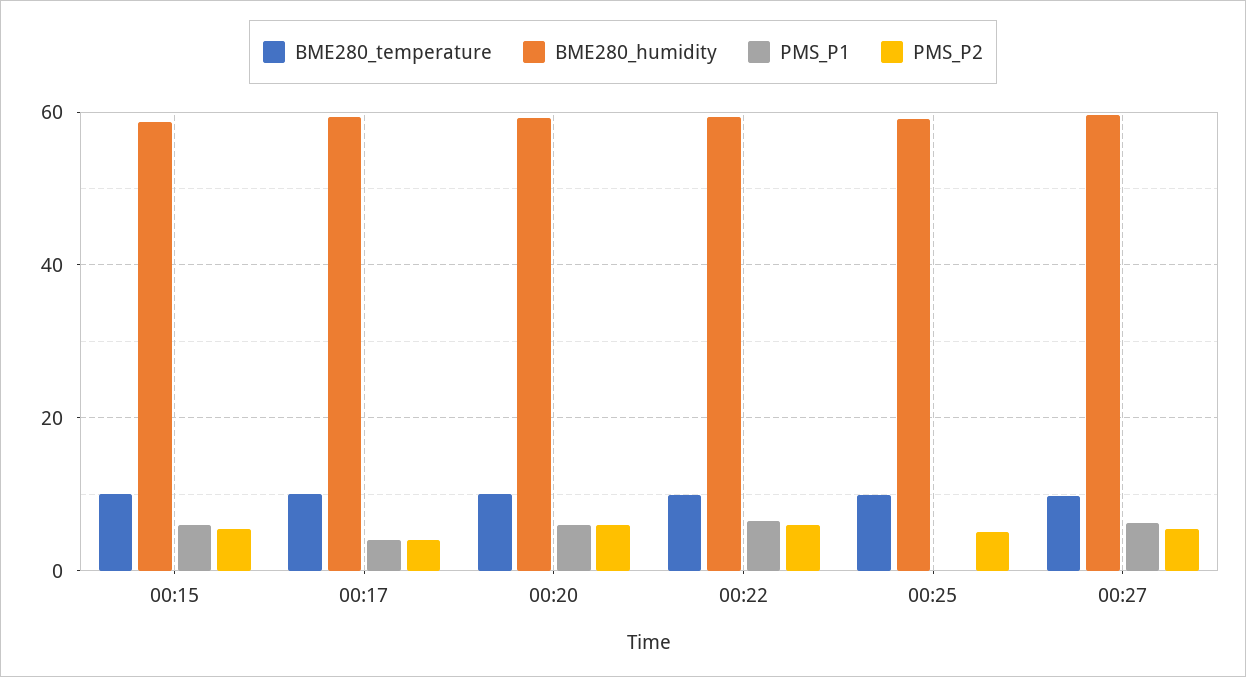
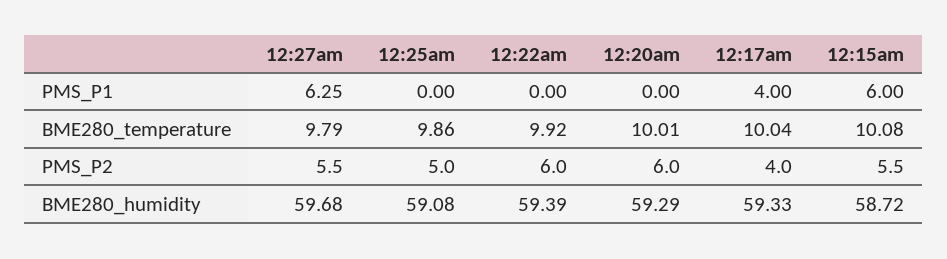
  {
    "BME280_temperature": {
      "00:15": 10.08,
      "00:17": 10.04,
      "00:20": 10.01,
      "00:22": 9.92,
      "00:25": 9.86,
      "00:27": 9.79
    },
    "BME280_humidity": {
      "00:15": 58.72,
      "00:17": 59.33,
      "00:20": 59.29,
      "00:22": 59.39,
      "00:25": 59.08,
      "00:27": 59.68
    },
    "PMS_P1": {
      "00:15": 6,
      "00:17": 4,
-     "00:20": 6,
+     "00:20": 0,
-     "00:22": 6,
+     "00:22": 0,
      "00:25": 0,
      "00:27": 6.25
    },
    "PMS_P2": {
      "00:15": 5.5,
      "00:17": 4,
      "00:20": 6,
      "00:22": 6,
      "00:25": 5,
      "00:27": 5.5
    }
  }

